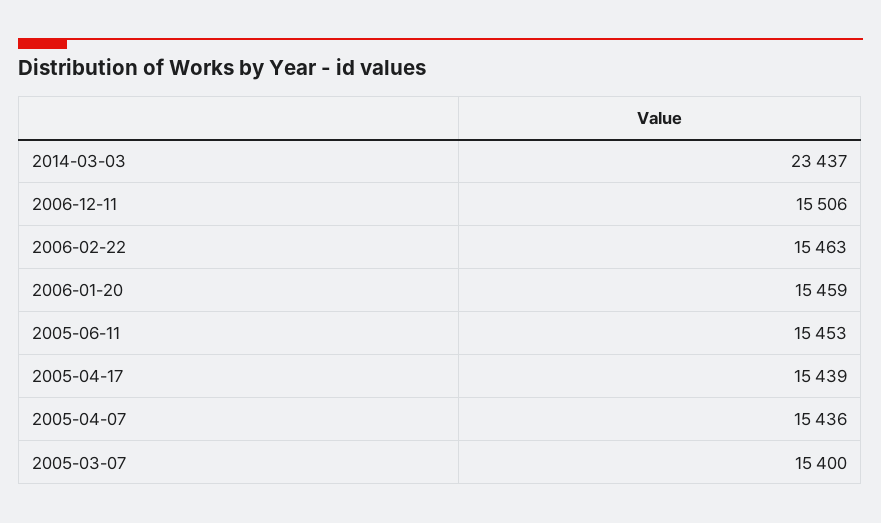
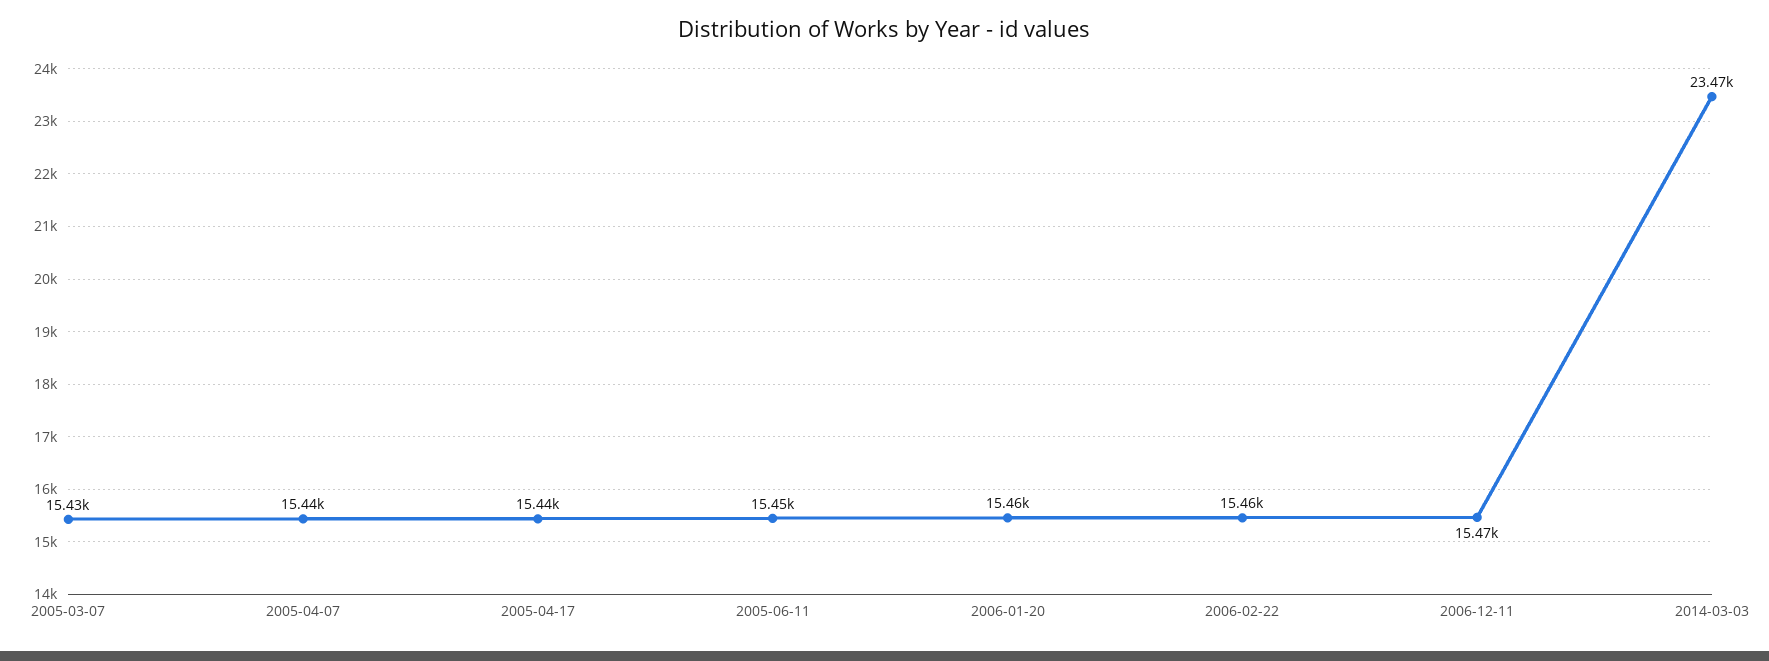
  {
-   "2014-03-03": 23437,
+   "2014-03-03": 23470,
-   "2006-12-11": 15506,
+   "2006-12-11": 15470,
    "2006-02-22": 15463,
    "2006-01-20": 15459,
    "2005-06-11": 15453,
    "2005-04-17": 15439,
    "2005-04-07": 15436,
-   "2005-03-07": 15400
+   "2005-03-07": 15430
  }

